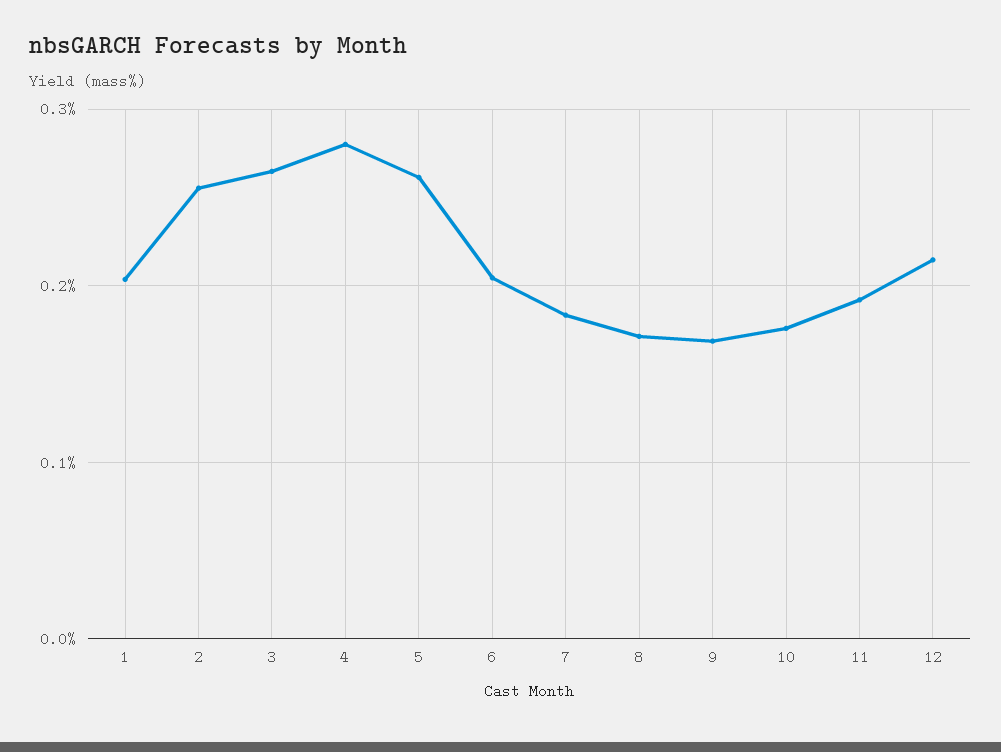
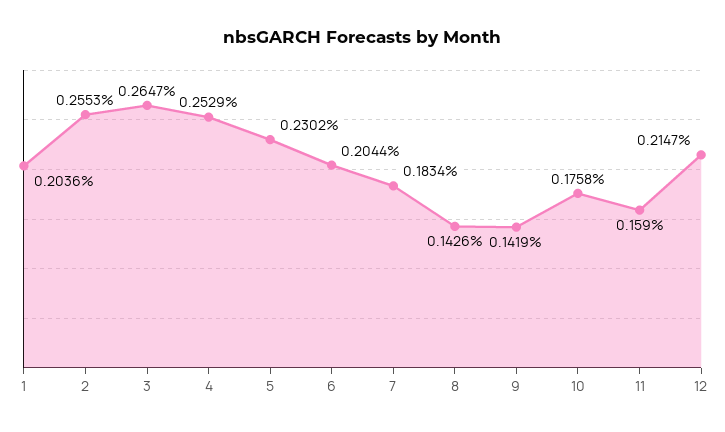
  {
    "1": 0.2036,
    "2": 0.2553,
    "3": 0.2647,
-   "4": 0.28,
+   "4": 0.2529,
-   "5": 0.26,
+   "5": 0.2302,
    "6": 0.2044,
    "7": 0.1834,
-   "8": 0.17,
+   "8": 0.1426,
-   "9": 0.17,
+   "9": 0.1419,
    "10": 0.1758,
-   "11": 0.19,
+   "11": 0.159,
    "12": 0.2147
  }

